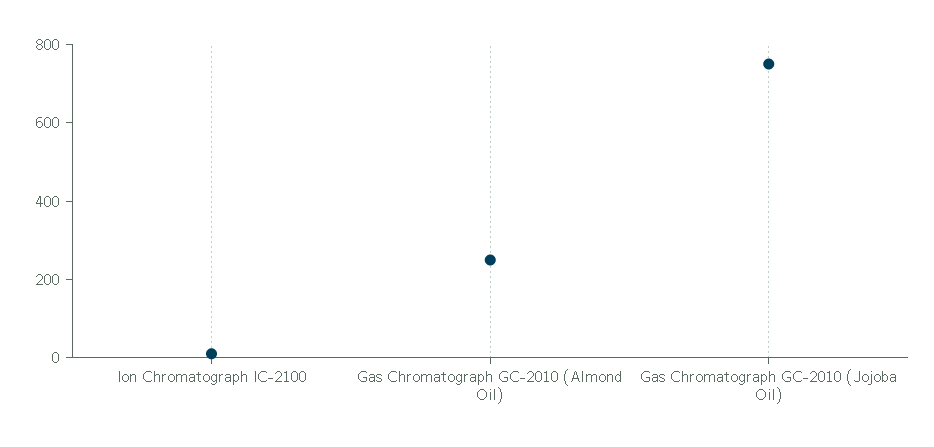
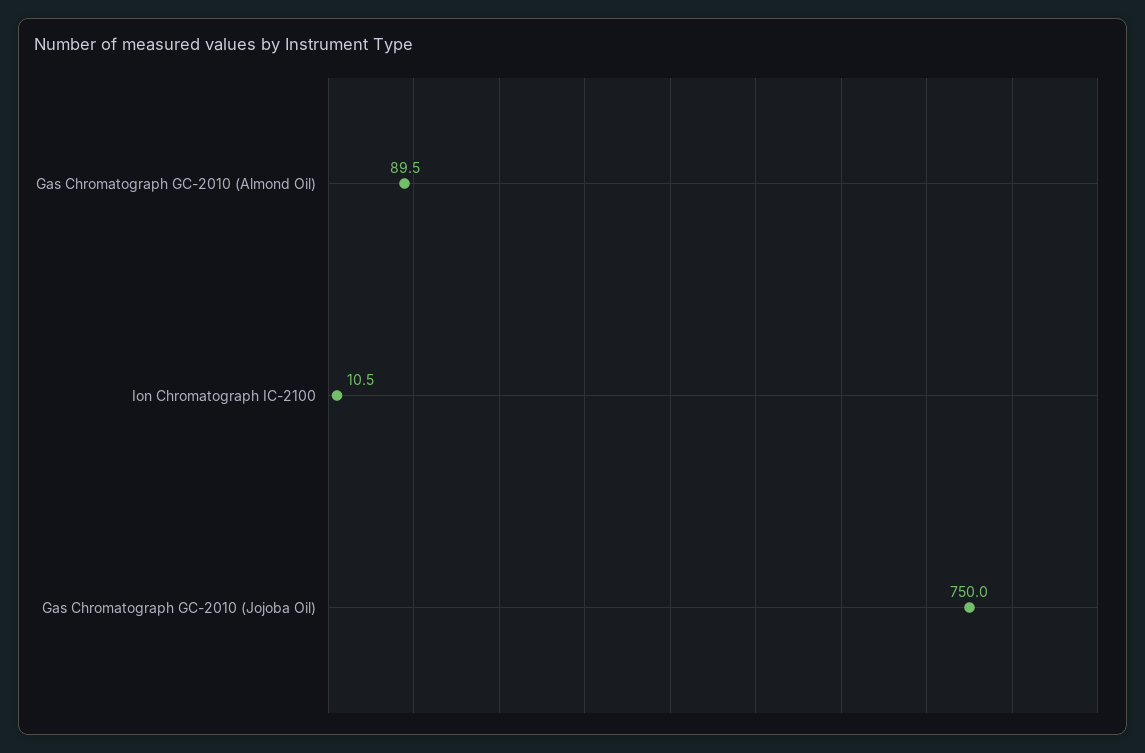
  {
    "Ion Chromatograph IC-2100": 10.5,
-   "Gas Chromatograph GC-2010 (Almond Oil)": 250,
+   "Gas Chromatograph GC-2010 (Almond Oil)": 89.5,
    "Gas Chromatograph GC-2010 (Jojoba Oil)": 750
  }

